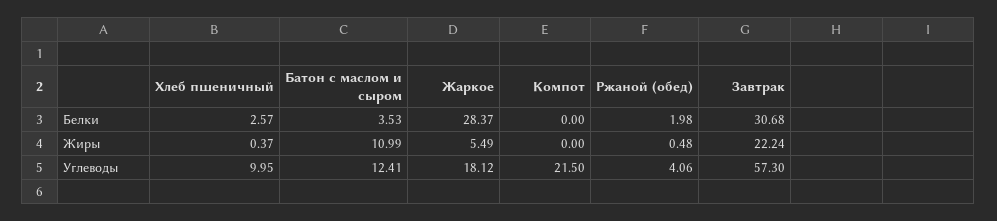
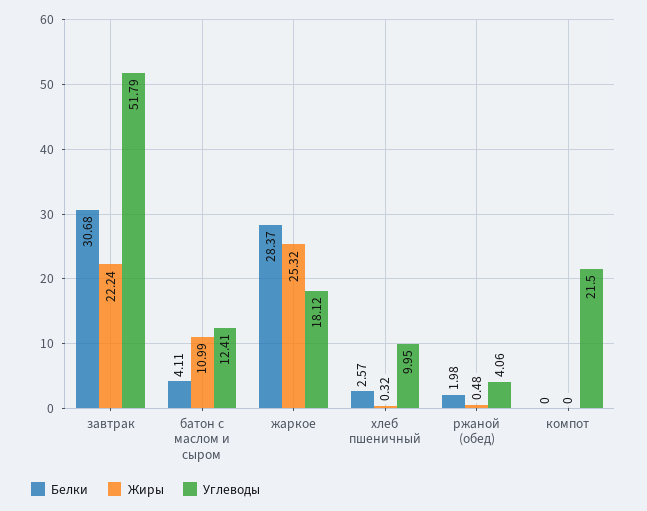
  {
    "Белки": {
      "Хлеб пшеничный": 2.57,
-     "Батон с маслом и сыром": 3.53,
+     "Батон с маслом и сыром": 4.11,
      "Жаркое": 28.37,
      "Компот": 0,
      "Ржаной (обед)": 1.98,
      "Завтрак": 30.68
    },
    "Жиры": {
-     "Хлеб пшеничный": 0.37,
+     "Хлеб пшеничный": 0.32,
      "Батон с маслом и сыром": 10.99,
-     "Жаркое": 5.49,
+     "Жаркое": 25.32,
      "Компот": 0,
      "Ржаной (обед)": 0.48,
      "Завтрак": 22.24
    },
    "Углеводы": {
      "Хлеб пшеничный": 9.95,
      "Батон с маслом и сыром": 12.41,
      "Жаркое": 18.12,
      "Компот": 21.5,
      "Ржаной (обед)": 4.06,
-     "Завтрак": 57.3
+     "Завтрак": 51.79
    }
  }

